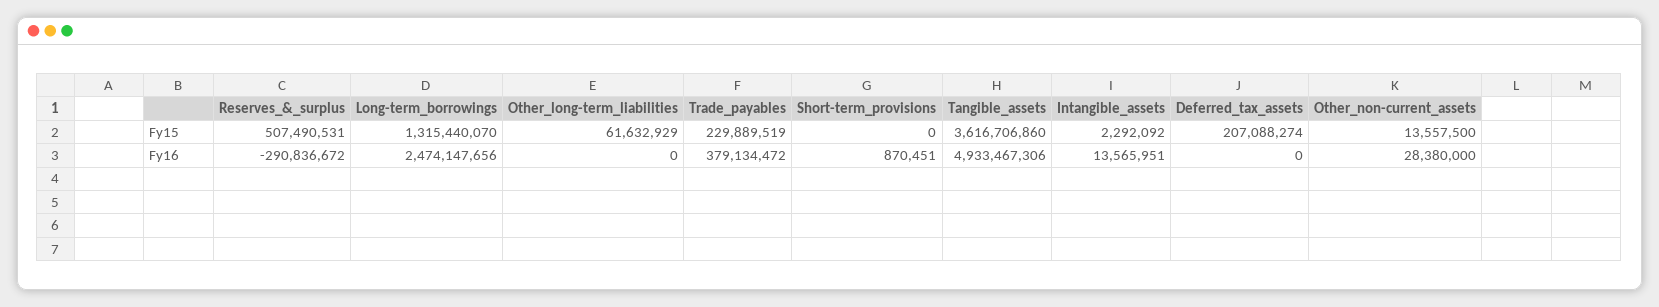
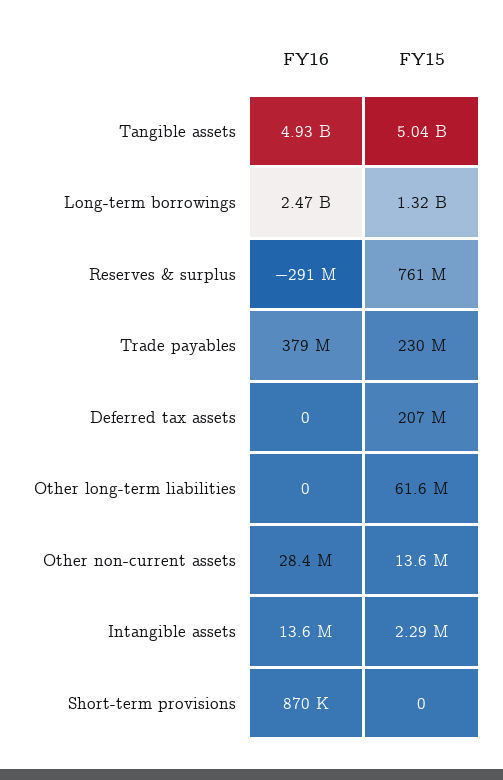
  {
    "Reserves_&_surplus": {
-     "Fy15": 507490531,
+     "Fy15": 761000000,
      "Fy16": -290836672
    },
    "Long-term_borrowings": {
      "Fy15": 1315440070,
      "Fy16": 2474147656
    },
    "Other_long-term_liabilities": {
      "Fy15": 61632929,
      "Fy16": 0
    },
    "Trade_payables": {
      "Fy15": 229889519,
      "Fy16": 379134472
    },
    "Short-term_provisions": {
      "Fy15": 0,
      "Fy16": 870451
    },
    "Tangible_assets": {
-     "Fy15": 3616706860,
+     "Fy15": 5040000000,
      "Fy16": 4933467306
    },
    "Intangible_assets": {
      "Fy15": 2292092,
      "Fy16": 13565951
    },
    "Deferred_tax_assets": {
      "Fy15": 207088274,
      "Fy16": 0
    },
    "Other_non-current_assets": {
      "Fy15": 13557500,
      "Fy16": 28380000
    }
  }

